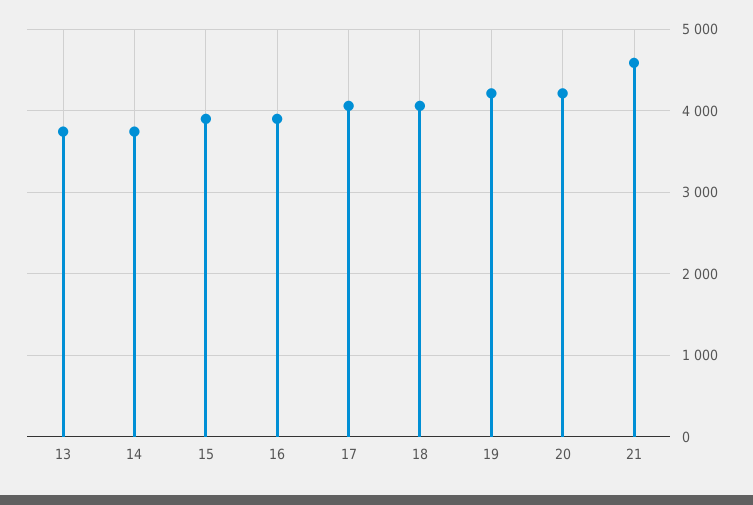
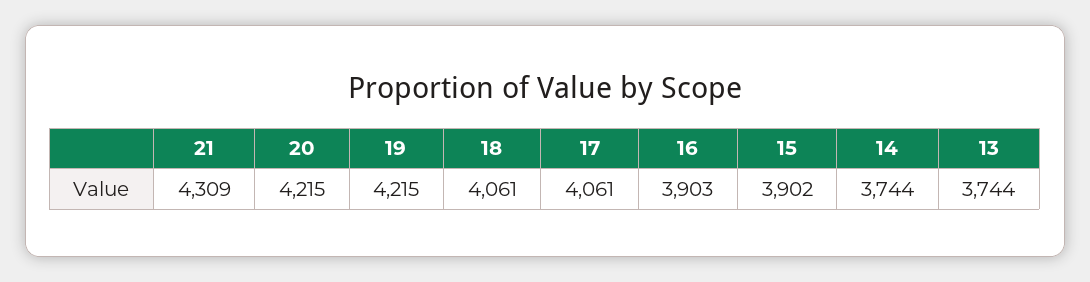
  {
    "13": 3744,
    "14": 3744,
    "15": 3902,
    "16": 3903,
    "17": 4061,
    "18": 4061,
    "19": 4215,
    "20": 4215,
-   "21": 4600
+   "21": 4309
  }

